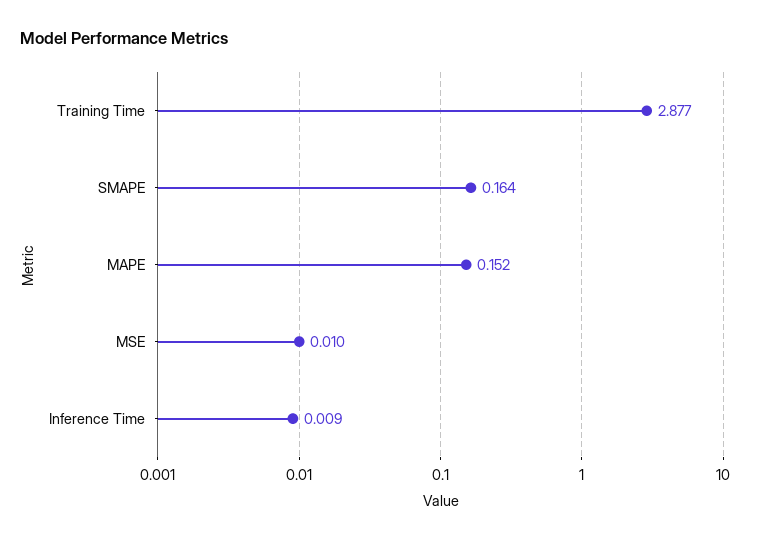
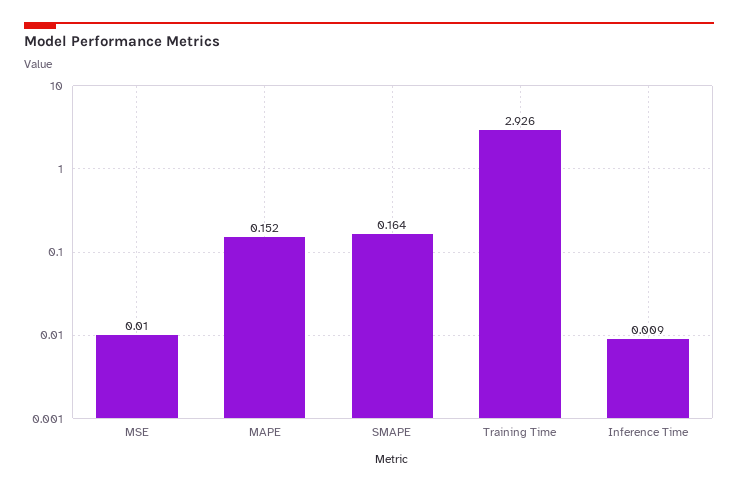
  {
-   "Training Time": 2.877,
+   "Training Time": 2.926,
    "SMAPE": 0.164,
    "MAPE": 0.152,
    "MSE": 0.01,
    "Inference Time": 0.009
  }

